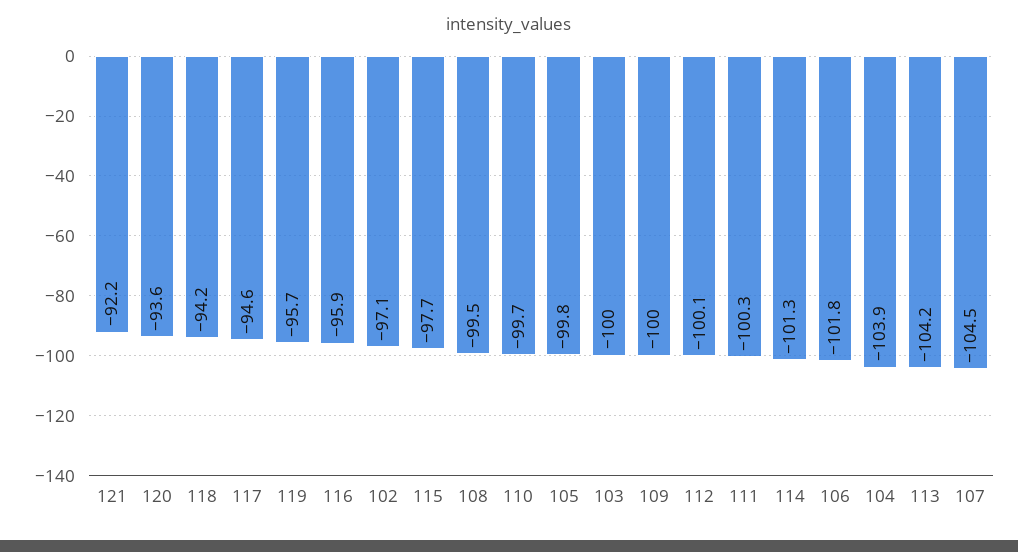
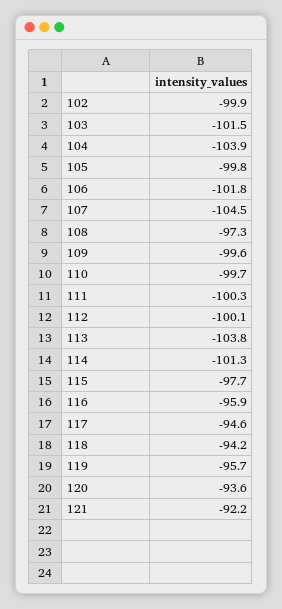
  {
    "121": -92.2,
    "120": -93.6,
    "118": -94.2,
    "117": -94.6,
    "119": -95.7,
    "116": -95.9,
-   "102": -97.1,
+   "102": -99.9,
    "115": -97.7,
-   "108": -99.5,
+   "108": -97.3,
    "110": -99.7,
    "105": -99.8,
-   "103": -100,
+   "103": -101.5,
-   "109": -100,
+   "109": -99.6,
    "112": -100.1,
    "111": -100.3,
    "114": -101.3,
    "106": -101.8,
    "104": -103.9,
-   "113": -104.2,
+   "113": -103.8,
    "107": -104.5
  }

